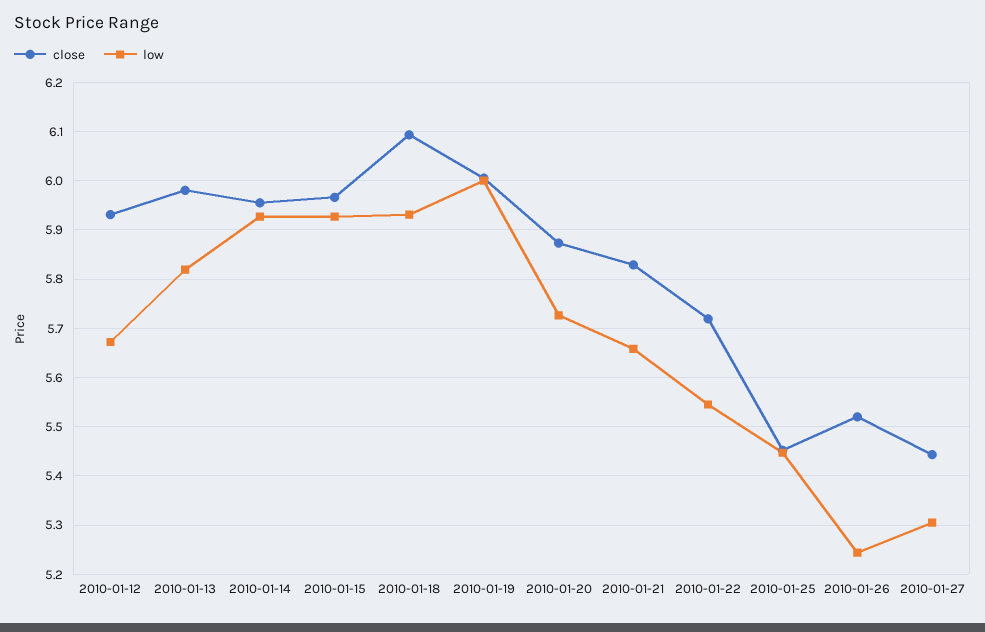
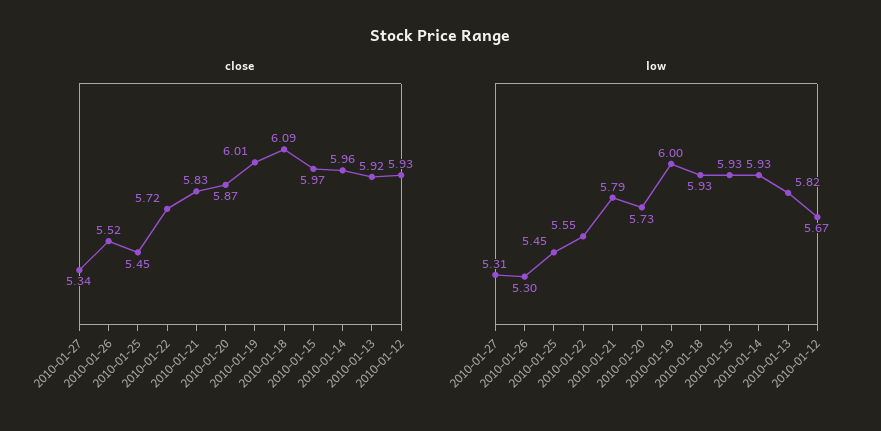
  {
    "close": {
      "2010-01-12": 5.93,
-     "2010-01-13": 5.98,
+     "2010-01-13": 5.92,
      "2010-01-14": 5.96,
      "2010-01-15": 5.97,
      "2010-01-18": 6.09,
      "2010-01-19": 6.01,
      "2010-01-20": 5.87,
      "2010-01-21": 5.83,
      "2010-01-22": 5.72,
      "2010-01-25": 5.45,
      "2010-01-26": 5.52,
-     "2010-01-27": 5.44
+     "2010-01-27": 5.34
    },
    "low": {
      "2010-01-12": 5.67,
      "2010-01-13": 5.82,
      "2010-01-14": 5.93,
      "2010-01-15": 5.93,
      "2010-01-18": 5.93,
      "2010-01-19": 6,
      "2010-01-20": 5.73,
-     "2010-01-21": 5.66,
+     "2010-01-21": 5.79,
      "2010-01-22": 5.55,
      "2010-01-25": 5.45,
-     "2010-01-26": 5.24,
+     "2010-01-26": 5.3,
      "2010-01-27": 5.31
    }
  }

